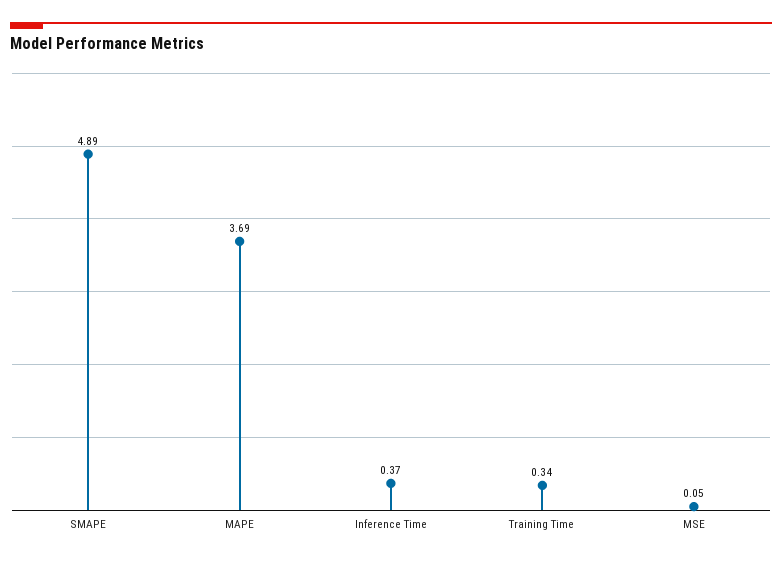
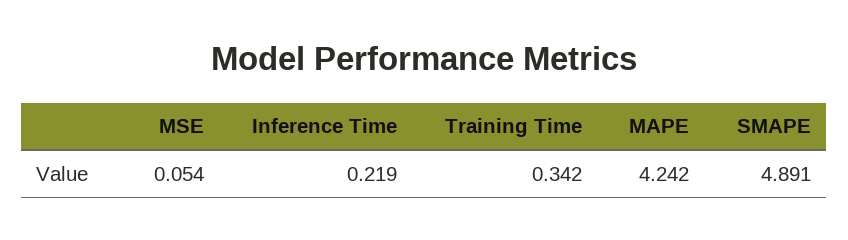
  {
    "SMAPE": 4.891,
-   "MAPE": 3.69,
+   "MAPE": 4.242,
-   "Inference Time": 0.37,
+   "Inference Time": 0.219,
    "Training Time": 0.342,
    "MSE": 0.054
  }

